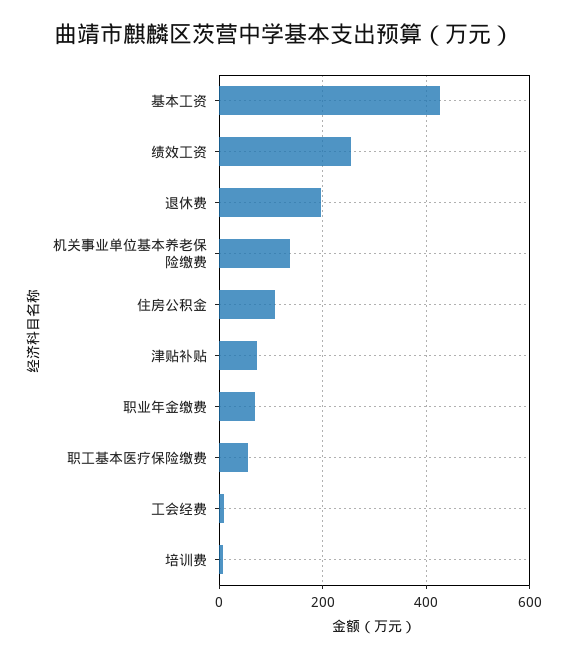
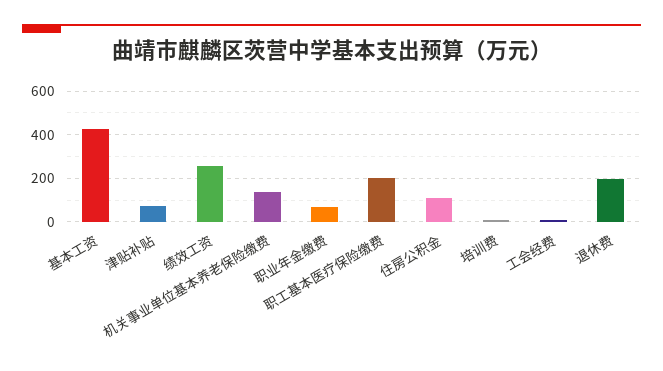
  {
    "基本工资": 420,
    "绩效工资": 260,
    "退休费": 200,
    "机关事业单位基本养老保险缴费": 140,
    "住房公积金": 100,
    "津贴补贴": 80,
    "职业年金缴费": 80,
-   "职工基本医疗保险缴费": 60,
+   "职工基本医疗保险缴费": 200,
    "工会经费": 0,
    "培训费": 0
  }

